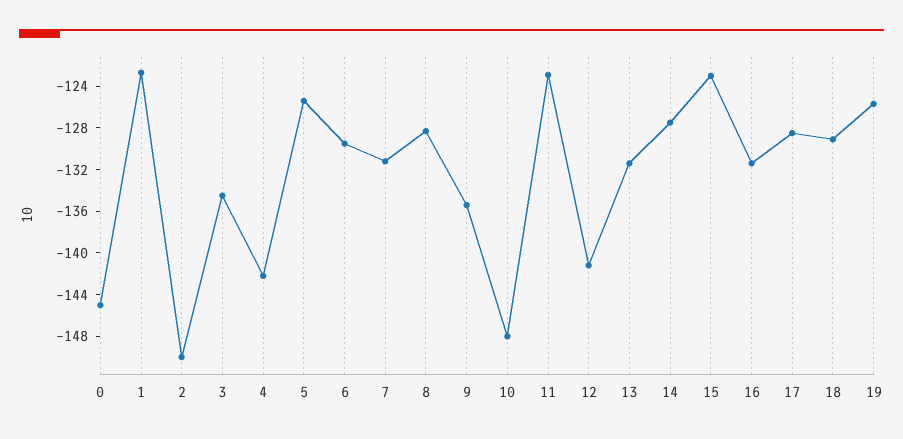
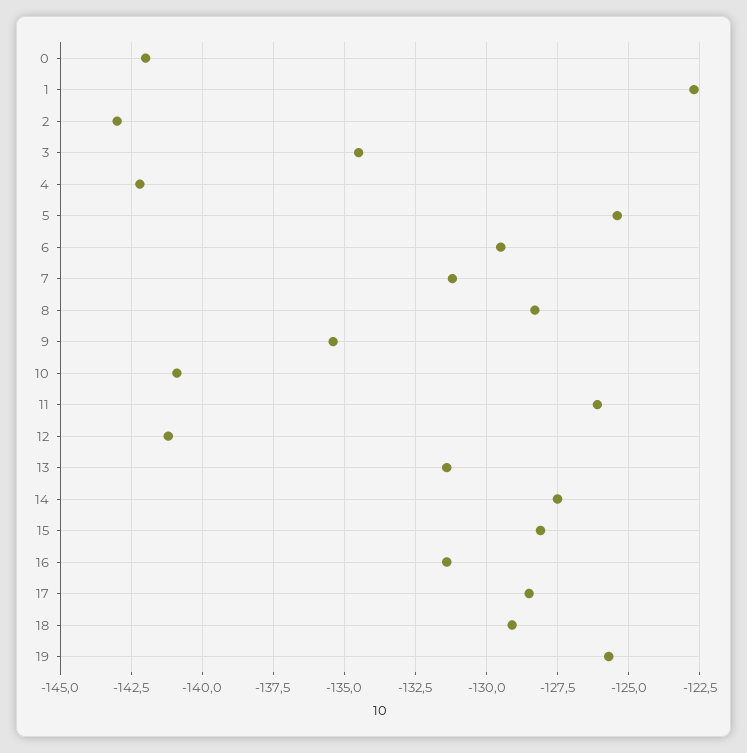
  {
-   "0": -145,
+   "0": -142,
    "1": -122.5,
-   "2": -150,
+   "2": -143,
    "3": -134.5,
    "4": -142,
    "5": -125.5,
    "6": -129.5,
    "7": -131,
    "8": -128.5,
    "9": -135.5,
-   "10": -148,
+   "10": -141,
-   "11": -123,
+   "11": -126,
    "12": -141,
    "13": -131.5,
    "14": -127.5,
-   "15": -123,
+   "15": -128,
    "16": -131.5,
    "17": -128.5,
    "18": -129,
    "19": -125.5
  }

